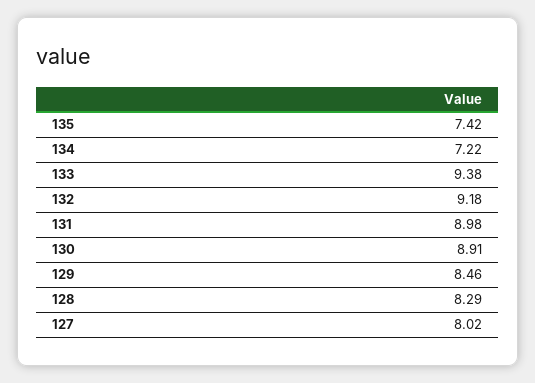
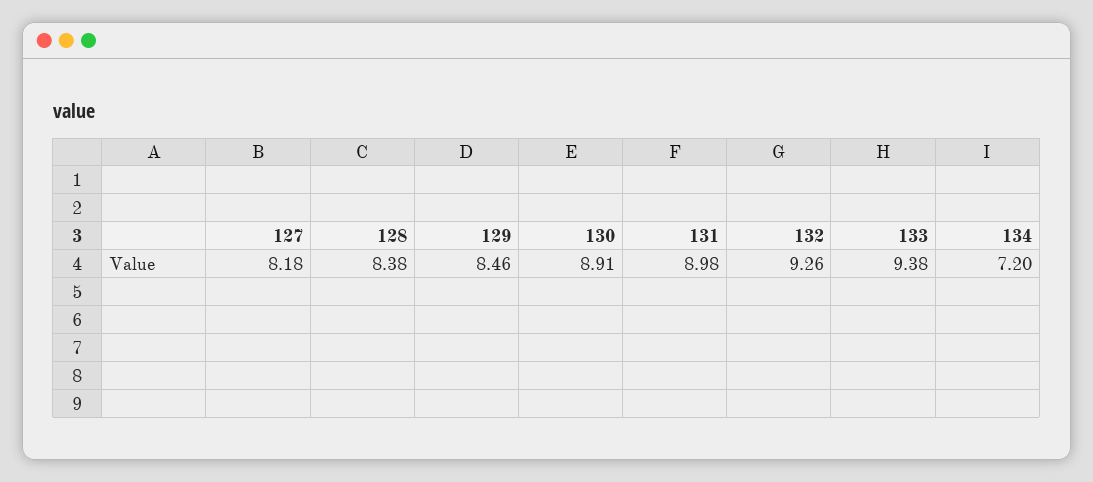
  {
-   "135": 7.42,
-   "134": 7.22,
+   "134": 7.2,
    "133": 9.38,
-   "132": 9.18,
+   "132": 9.26,
    "131": 8.98,
    "130": 8.91,
    "129": 8.46,
-   "128": 8.29,
+   "128": 8.38,
-   "127": 8.02
+   "127": 8.18
  }

